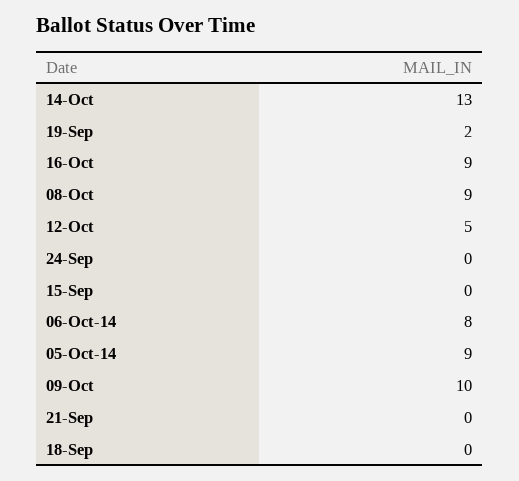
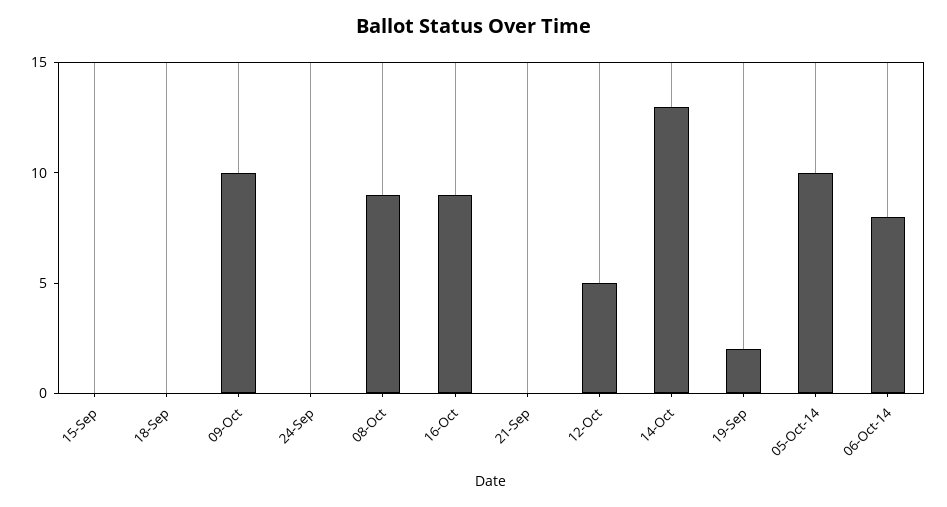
  {
    "14-Oct": 13,
    "19-Sep": 2,
    "16-Oct": 9,
    "08-Oct": 9,
    "12-Oct": 5,
    "24-Sep": 0,
    "15-Sep": 0,
    "06-Oct-14": 8,
-   "05-Oct-14": 9,
+   "05-Oct-14": 10,
    "09-Oct": 10,
    "21-Sep": 0,
    "18-Sep": 0
  }

